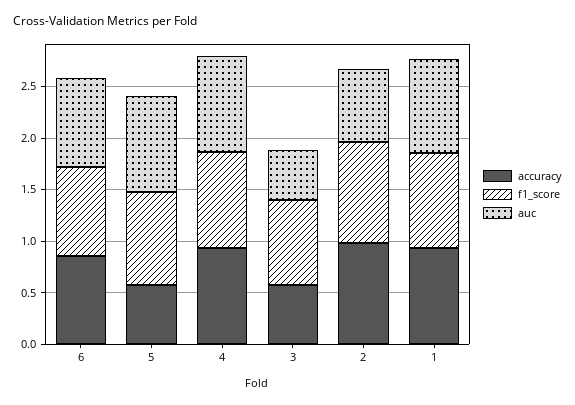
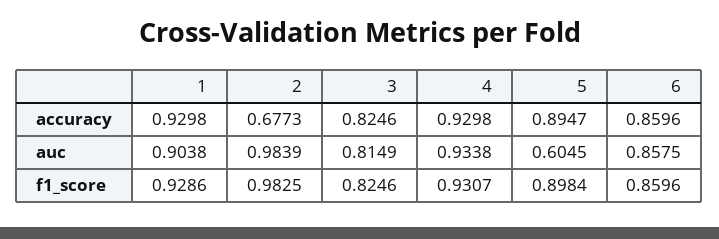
  {
    "accuracy": {
      "6": 0.8596,
-     "5": 0.6,
+     "5": 0.8947,
      "4": 0.9298,
-     "3": 0.6,
+     "3": 0.8246,
-     "2": 1,
+     "2": 0.6773,
      "1": 0.9298
    },
    "f1_score": {
      "6": 0.8596,
      "5": 0.8984,
      "4": 0.9307,
      "3": 0.8246,
      "2": 0.9825,
      "1": 0.9286
    },
    "auc": {
      "6": 0.8575,
-     "5": 0.9,
+     "5": 0.6045,
      "4": 0.9338,
-     "3": 0.5,
+     "3": 0.8149,
-     "2": 0.7,
+     "2": 0.9839,
      "1": 0.9038
    }
  }

